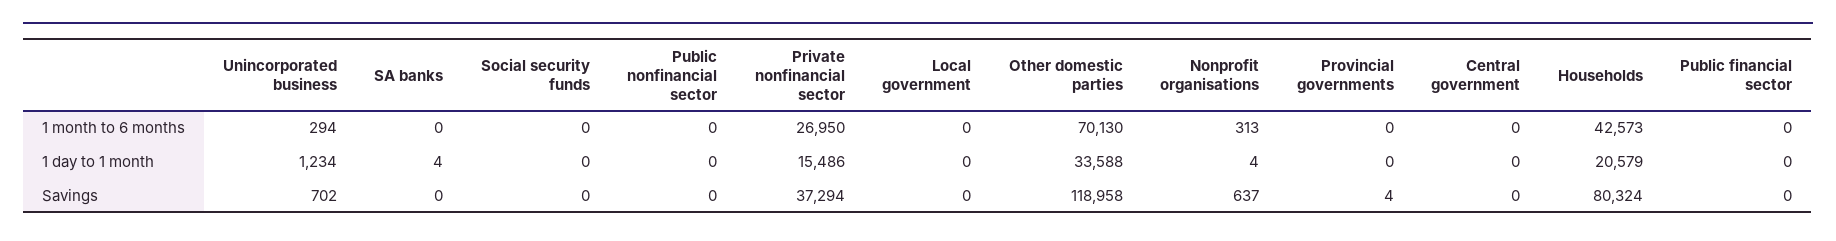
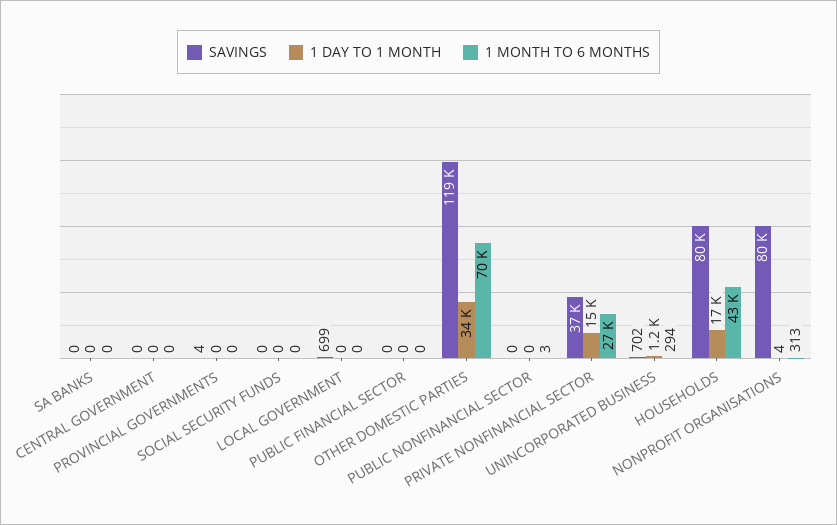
  {
    "1 month to 6 months": {
      "Unincorporated business": 294,
      "SA banks": 0,
      "Social security funds": 0,
-     "Public nonfinancial sector": 0,
+     "Public nonfinancial sector": 3,
      "Private nonfinancial sector": 26950,
      "Local government": 0,
      "Other domestic parties": 70130,
      "Nonprofit organisations": 313,
      "Provincial governments": 0,
      "Central government": 0,
      "Households": 42573,
      "Public financial sector": 0
    },
    "1 day to 1 month": {
      "Unincorporated business": 1234,
-     "SA banks": 4,
+     "SA banks": 0,
      "Social security funds": 0,
      "Public nonfinancial sector": 0,
      "Private nonfinancial sector": 15486,
      "Local government": 0,
      "Other domestic parties": 33588,
      "Nonprofit organisations": 4,
      "Provincial governments": 0,
      "Central government": 0,
-     "Households": 20579,
+     "Households": 17000,
      "Public financial sector": 0
    },
    "Savings": {
      "Unincorporated business": 702,
      "SA banks": 0,
      "Social security funds": 0,
      "Public nonfinancial sector": 0,
      "Private nonfinancial sector": 37294,
-     "Local government": 0,
+     "Local government": 699,
      "Other domestic parties": 118958,
-     "Nonprofit organisations": 637,
+     "Nonprofit organisations": 80000,
      "Provincial governments": 4,
      "Central government": 0,
      "Households": 80324,
      "Public financial sector": 0
    }
  }

